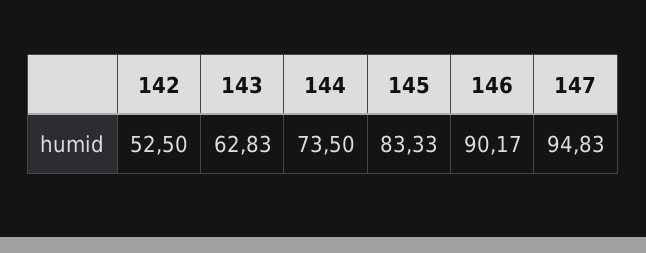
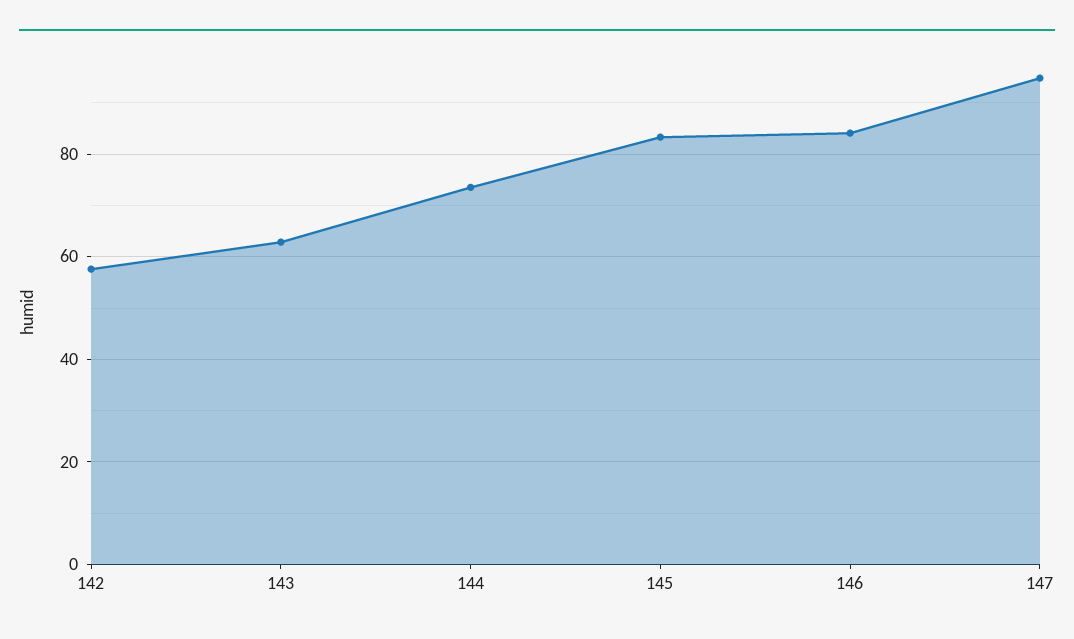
  {
-   "142": 52.5,
+   "142": 58,
    "143": 62.83,
    "144": 73.5,
    "145": 83.33,
-   "146": 90.17,
+   "146": 84,
    "147": 94.83
  }

